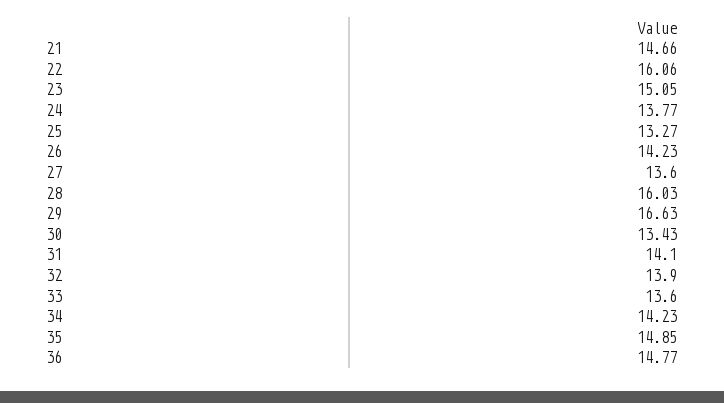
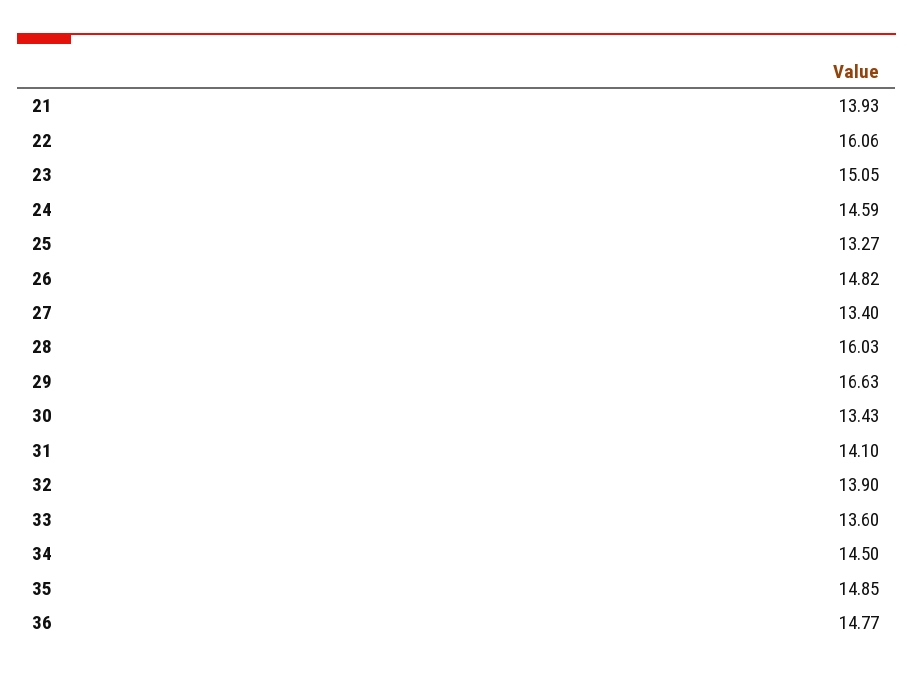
  {
-   "21": 14.66,
+   "21": 13.93,
    "22": 16.06,
    "23": 15.05,
-   "24": 13.77,
+   "24": 14.59,
    "25": 13.27,
-   "26": 14.23,
+   "26": 14.82,
-   "27": 13.6,
+   "27": 13.4,
    "28": 16.03,
    "29": 16.63,
    "30": 13.43,
    "31": 14.1,
    "32": 13.9,
    "33": 13.6,
-   "34": 14.23,
+   "34": 14.5,
    "35": 14.85,
    "36": 14.77
  }

